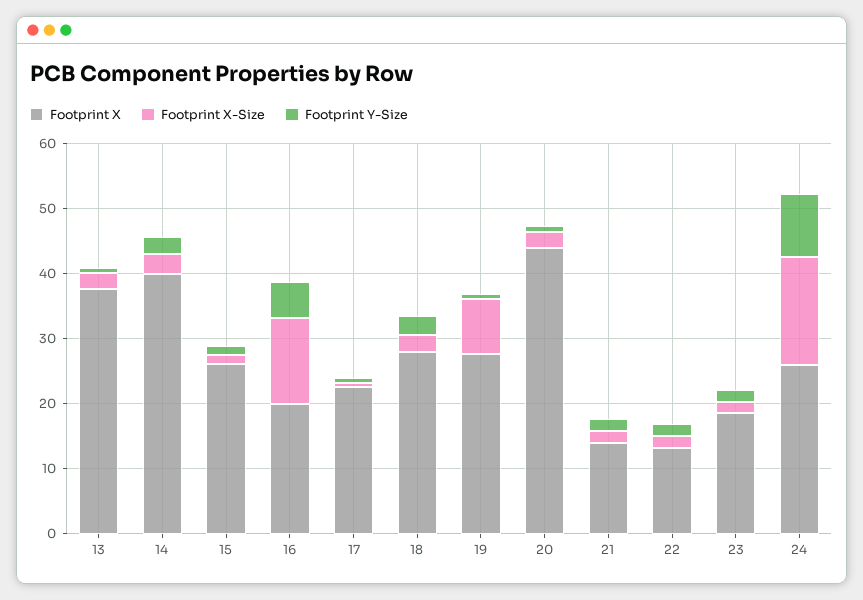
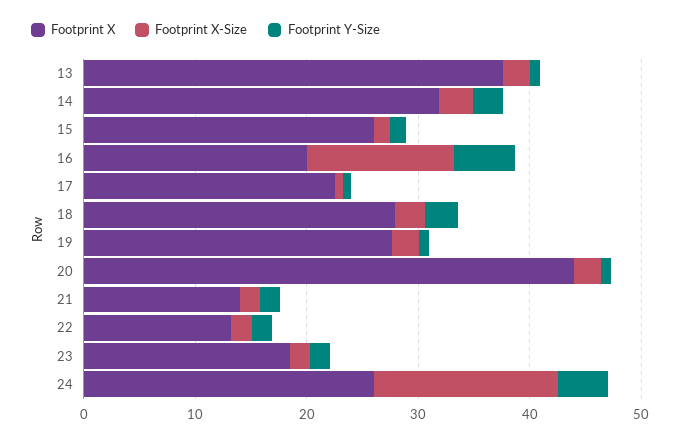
  {
    "Footprint X": {
      "13": 38,
-     "14": 40,
+     "14": 32,
      "15": 26,
      "16": 20,
      "17": 22,
      "18": 28,
      "19": 28,
      "20": 44,
      "21": 14,
      "22": 14,
      "23": 18,
      "24": 26
    },
    "Footprint X-Size": {
      "13": 2,
      "14": 4,
      "15": 2,
      "16": 14,
      "17": 0,
      "18": 2,
-     "19": 8,
+     "19": 2,
      "20": 2,
      "21": 2,
      "22": 2,
      "23": 2,
      "24": 16
    },
    "Footprint Y-Size": {
      "13": 0,
      "14": 2,
      "15": 2,
      "16": 6,
      "17": 0,
      "18": 2,
      "19": 0,
      "20": 0,
      "21": 2,
      "22": 2,
      "23": 2,
-     "24": 10
+     "24": 4
    }
  }

